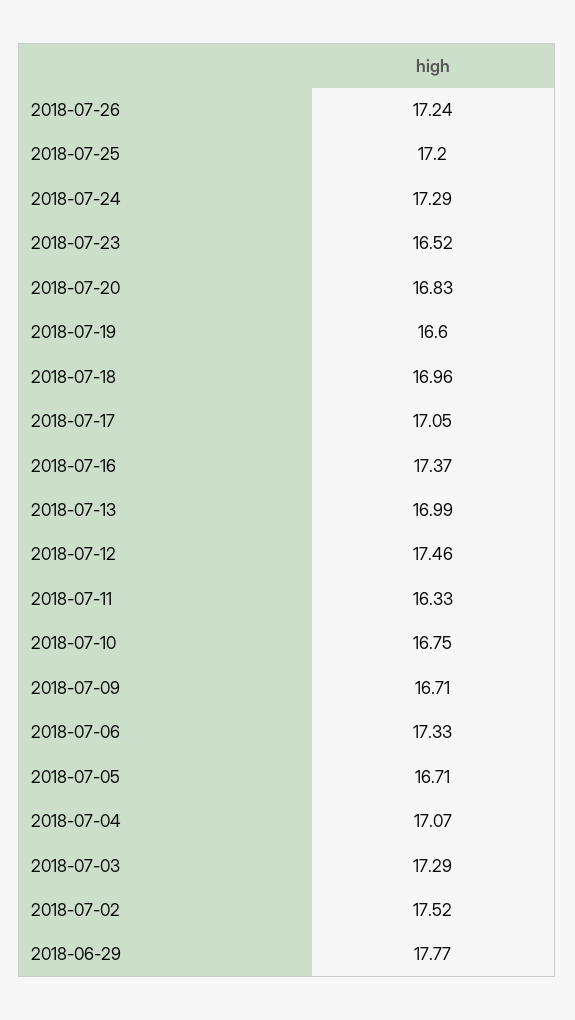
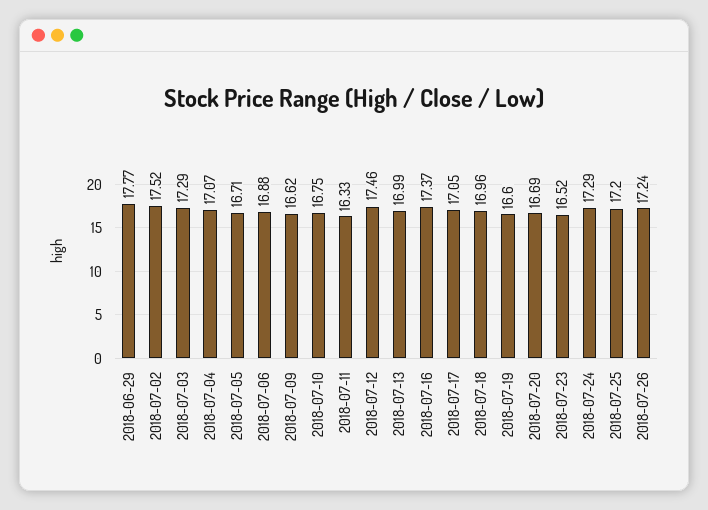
  {
    "2018-07-26": 17.24,
    "2018-07-25": 17.2,
    "2018-07-24": 17.29,
    "2018-07-23": 16.52,
-   "2018-07-20": 16.83,
+   "2018-07-20": 16.69,
    "2018-07-19": 16.6,
    "2018-07-18": 16.96,
    "2018-07-17": 17.05,
    "2018-07-16": 17.37,
    "2018-07-13": 16.99,
    "2018-07-12": 17.46,
    "2018-07-11": 16.33,
    "2018-07-10": 16.75,
-   "2018-07-09": 16.71,
+   "2018-07-09": 16.62,
-   "2018-07-06": 17.33,
+   "2018-07-06": 16.88,
    "2018-07-05": 16.71,
    "2018-07-04": 17.07,
    "2018-07-03": 17.29,
    "2018-07-02": 17.52,
    "2018-06-29": 17.77
  }

